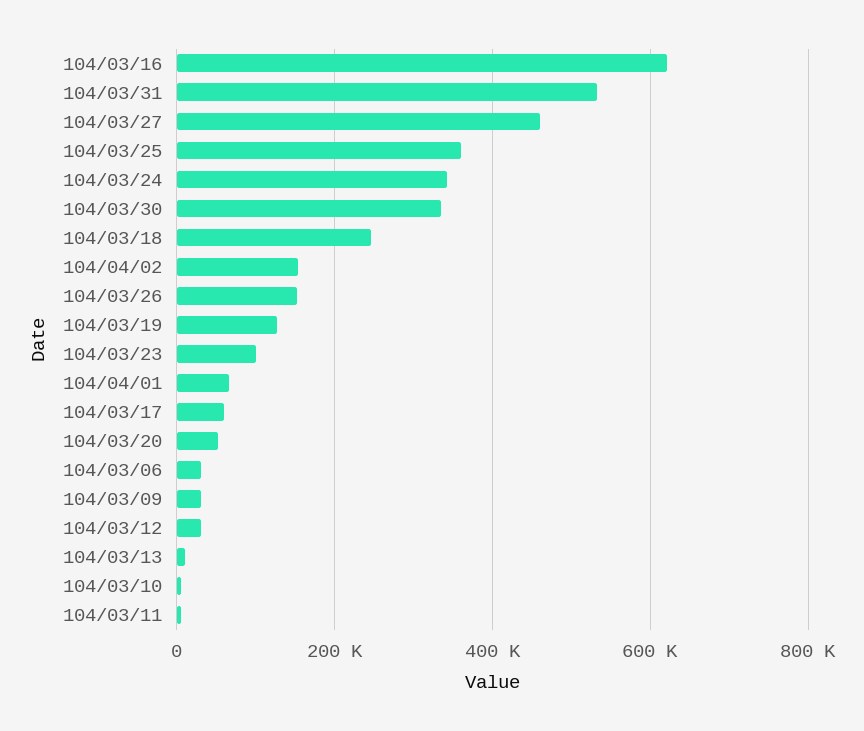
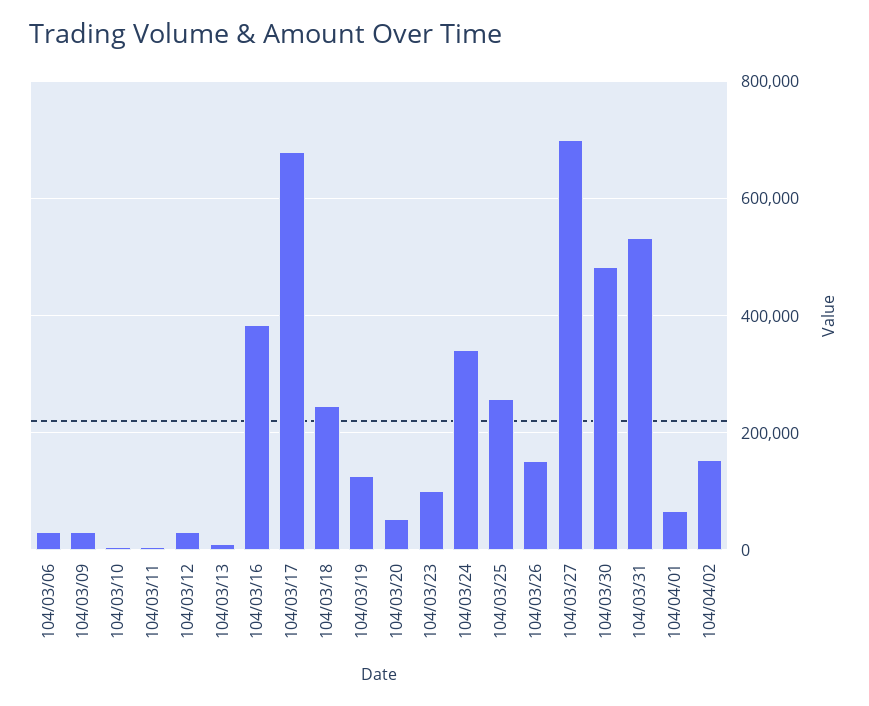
  {
-   "104/03/16": 620000,
+   "104/03/16": 380000,
    "104/03/31": 540000,
-   "104/03/27": 460000,
+   "104/03/27": 700000,
-   "104/03/25": 360000,
+   "104/03/25": 260000,
    "104/03/24": 340000,
-   "104/03/30": 340000,
+   "104/03/30": 480000,
    "104/03/18": 240000,
    "104/04/02": 160000,
    "104/03/26": 160000,
    "104/03/19": 120000,
    "104/03/23": 100000,
    "104/04/01": 60000,
-   "104/03/17": 60000,
+   "104/03/17": 680000,
    "104/03/20": 60000,
    "104/03/06": 40000,
    "104/03/09": 40000,
    "104/03/12": 40000,
    "104/03/13": 20000,
    "104/03/10": 0,
    "104/03/11": 0
  }

